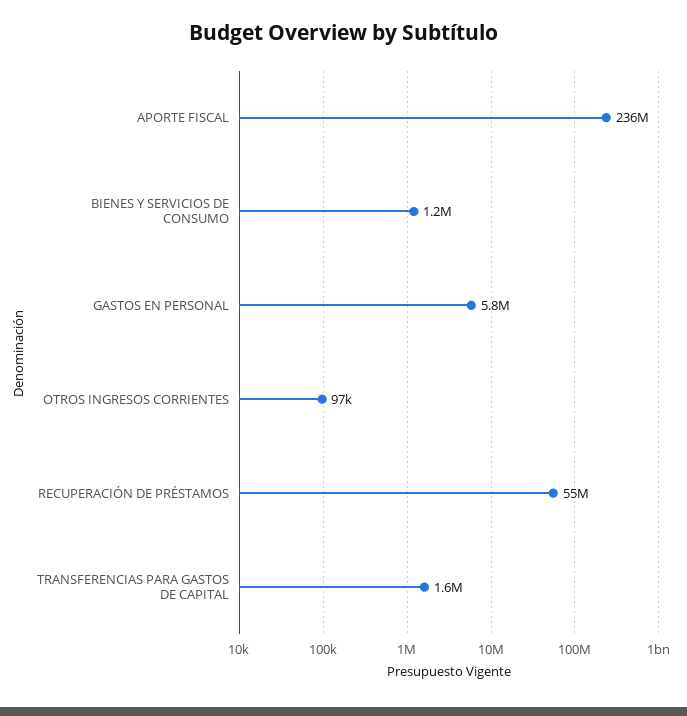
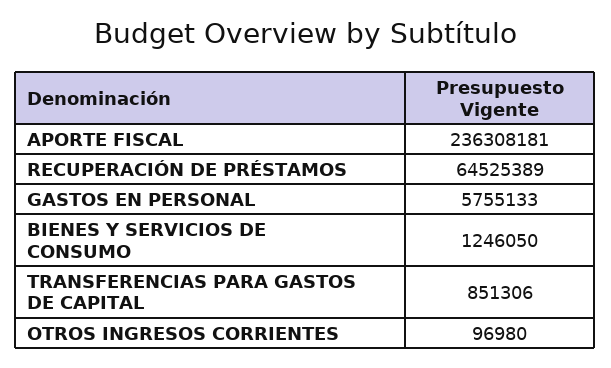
  {
    "APORTE FISCAL": 236308181,
    "BIENES Y SERVICIOS DE CONSUMO": 1246050,
    "GASTOS EN PERSONAL": 5755133,
    "OTROS INGRESOS CORRIENTES": 96980,
-   "RECUPERACIÓN DE PRÉSTAMOS": 55000000,
+   "RECUPERACIÓN DE PRÉSTAMOS": 64525389,
-   "TRANSFERENCIAS PARA GASTOS DE CAPITAL": 1600000
+   "TRANSFERENCIAS PARA GASTOS DE CAPITAL": 851306
  }

